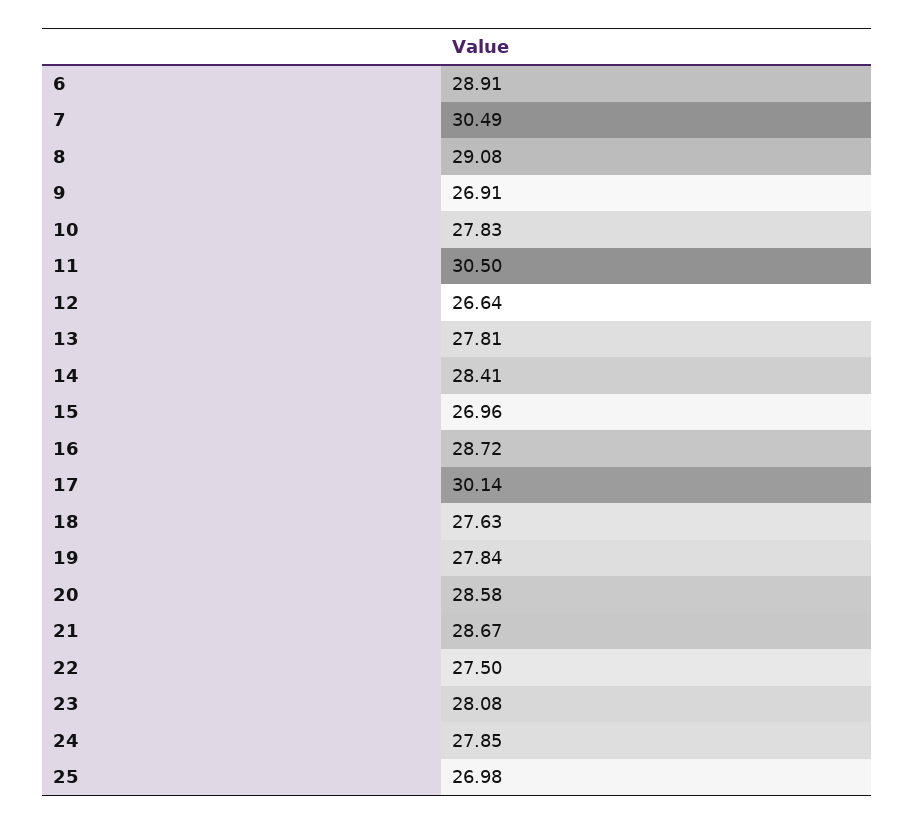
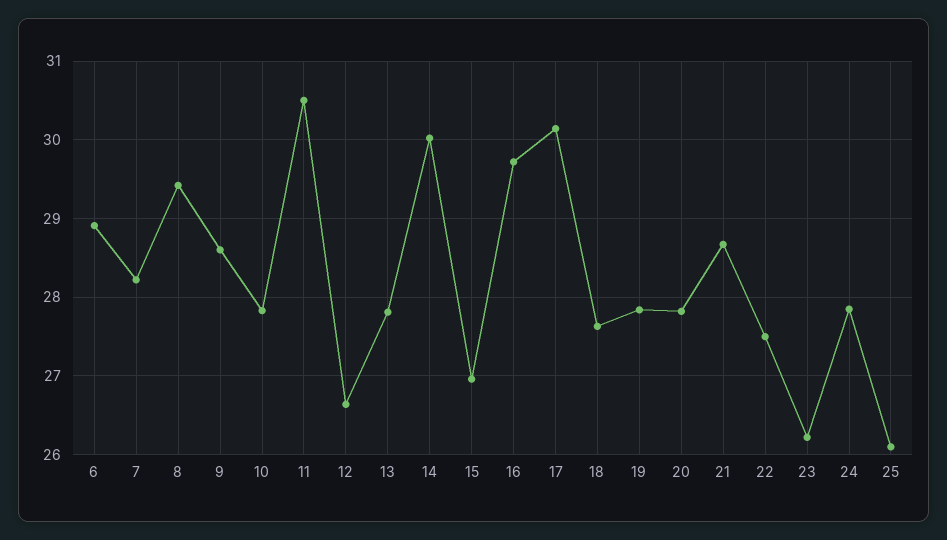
  {
    "6": 28.91,
-   "7": 30.49,
+   "7": 28.2,
-   "8": 29.08,
+   "8": 29.4,
-   "9": 26.91,
+   "9": 28.6,
    "10": 27.83,
    "11": 30.5,
    "12": 26.64,
    "13": 27.81,
-   "14": 28.41,
+   "14": 30,
    "15": 26.96,
-   "16": 28.72,
+   "16": 29.7,
    "17": 30.14,
    "18": 27.63,
    "19": 27.84,
-   "20": 28.58,
+   "20": 27.8,
    "21": 28.67,
    "22": 27.5,
-   "23": 28.08,
+   "23": 26.2,
    "24": 27.85,
-   "25": 26.98
+   "25": 26.1
  }

